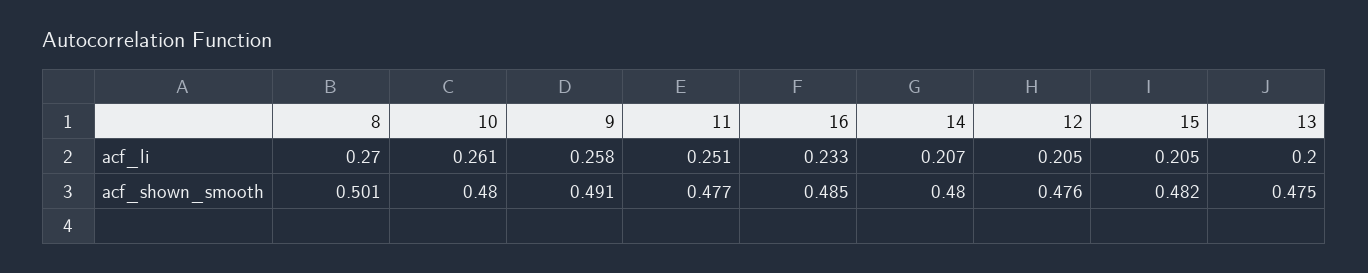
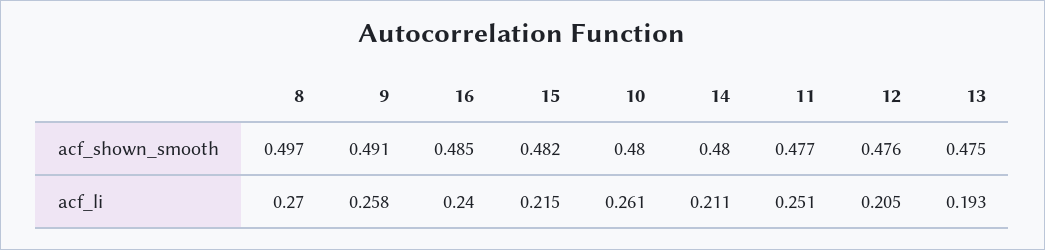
  {
    "8": {
      "acf_li": 0.27,
-     "acf_shown_smooth": 0.501
+     "acf_shown_smooth": 0.497
    },
    "10": {
      "acf_li": 0.261,
      "acf_shown_smooth": 0.48
    },
    "9": {
      "acf_li": 0.258,
      "acf_shown_smooth": 0.491
    },
    "11": {
      "acf_li": 0.251,
      "acf_shown_smooth": 0.477
    },
    "16": {
-     "acf_li": 0.233,
+     "acf_li": 0.24,
      "acf_shown_smooth": 0.485
    },
    "14": {
-     "acf_li": 0.207,
+     "acf_li": 0.211,
      "acf_shown_smooth": 0.48
    },
    "12": {
      "acf_li": 0.205,
      "acf_shown_smooth": 0.476
    },
    "15": {
-     "acf_li": 0.205,
+     "acf_li": 0.215,
      "acf_shown_smooth": 0.482
    },
    "13": {
-     "acf_li": 0.2,
+     "acf_li": 0.193,
      "acf_shown_smooth": 0.475
    }
  }

